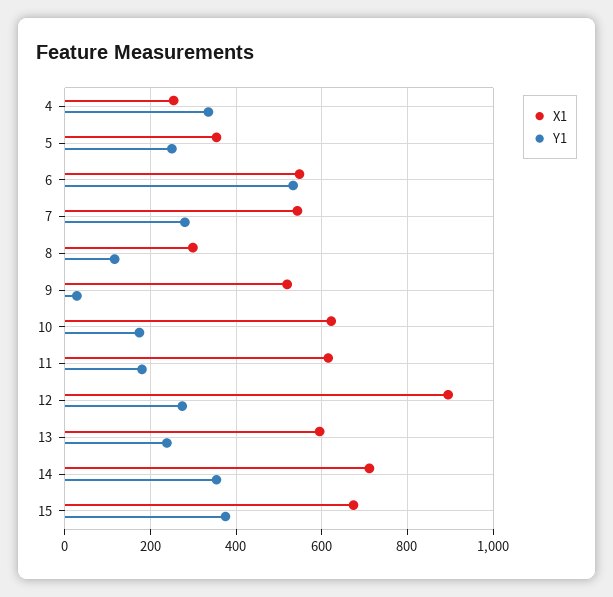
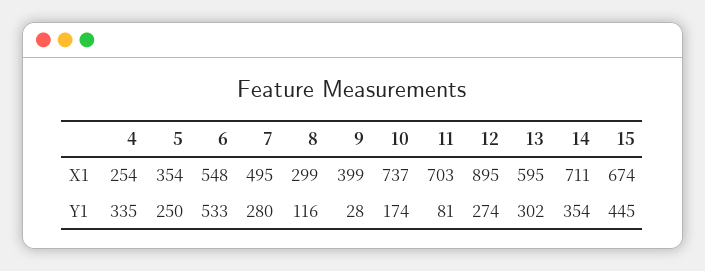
  {
    "X1": {
      "4": 254,
      "5": 354,
      "6": 548,
-     "7": 540,
+     "7": 495,
      "8": 299,
-     "9": 520,
+     "9": 399,
-     "10": 620,
+     "10": 737,
-     "11": 620,
+     "11": 703,
      "12": 895,
      "13": 595,
      "14": 711,
      "15": 674
    },
    "Y1": {
      "4": 335,
      "5": 250,
      "6": 533,
      "7": 280,
      "8": 116,
      "9": 28,
      "10": 174,
-     "11": 180,
+     "11": 81,
      "12": 274,
-     "13": 240,
+     "13": 302,
      "14": 354,
-     "15": 380
+     "15": 445
    }
  }

